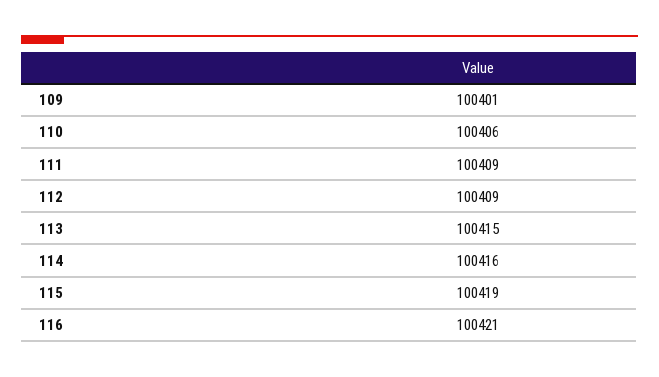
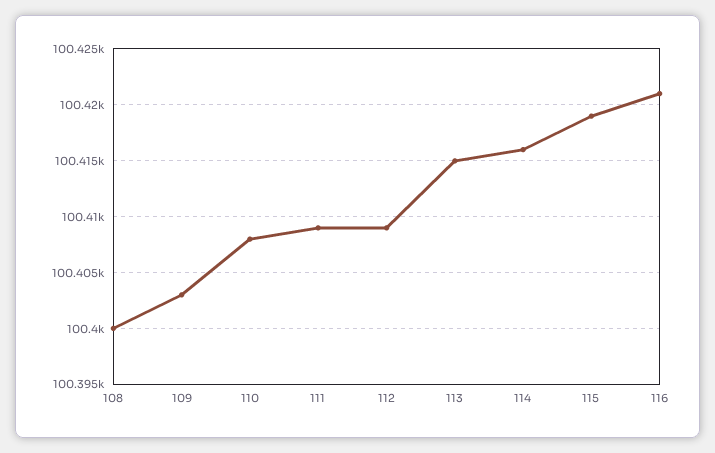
  {
-   "109": 100401,
+   "109": 100403,
-   "110": 100406,
+   "110": 100408,
    "111": 100409,
    "112": 100409,
    "113": 100415,
    "114": 100416,
    "115": 100419,
-   "116": 100421
+   "116": 100421,
+   "108": 100400
  }

